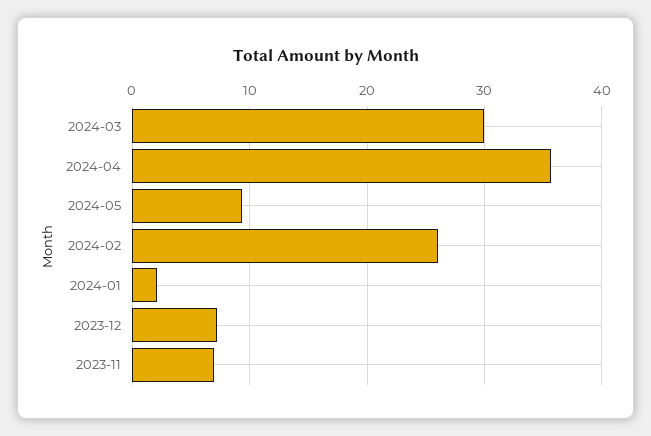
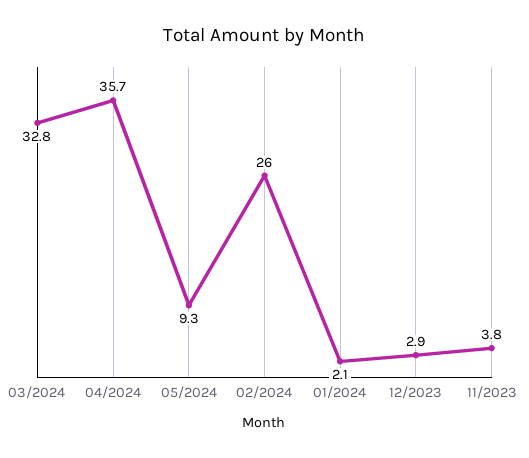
  {
-   "2024-03": 30,
+   "2024-03": 32.8,
    "2024-04": 35.7,
    "2024-05": 9.3,
    "2024-02": 26,
    "2024-01": 2.1,
-   "2023-12": 7,
+   "2023-12": 2.9,
-   "2023-11": 7
+   "2023-11": 3.8
  }

